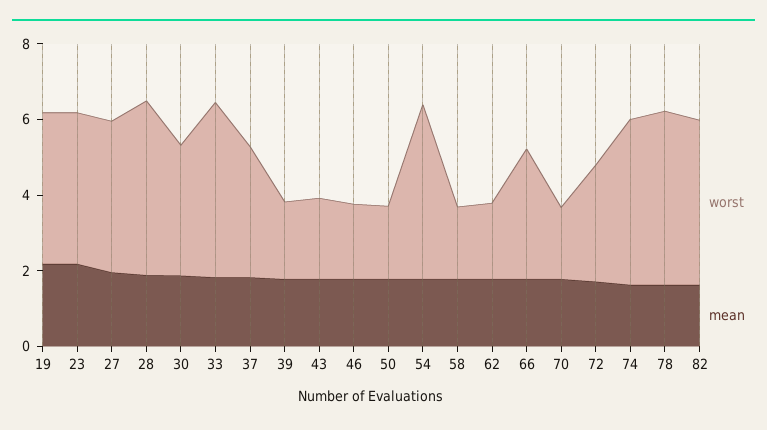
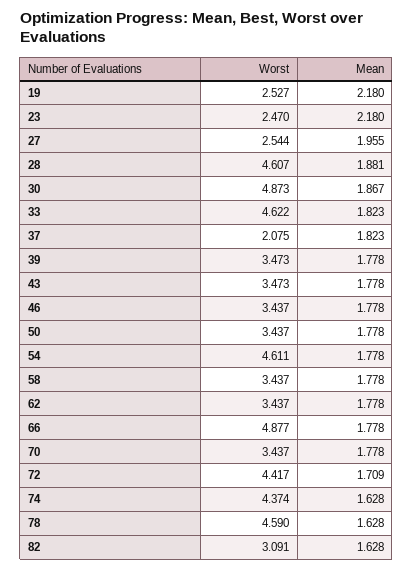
  {
    "worst": {
-     "19": 4,
+     "19": 2.527,
-     "23": 4,
+     "23": 2.47,
-     "27": 4,
+     "27": 2.544,
      "28": 4.607,
-     "30": 3.5,
+     "30": 4.873,
      "33": 4.622,
-     "37": 3.5,
+     "37": 2.075,
-     "39": 2,
+     "39": 3.473,
-     "43": 2,
+     "43": 3.473,
-     "46": 2,
+     "46": 3.437,
-     "50": 2,
+     "50": 3.437,
      "54": 4.611,
-     "58": 2,
+     "58": 3.437,
-     "62": 2,
+     "62": 3.437,
-     "66": 3.5,
+     "66": 4.877,
-     "70": 2,
+     "70": 3.437,
-     "72": 3,
+     "72": 4.417,
      "74": 4.374,
      "78": 4.59,
-     "82": 4.5
+     "82": 3.091
    },
    "mean": {
      "19": 2.18,
      "23": 2.18,
      "27": 1.955,
      "28": 1.881,
      "30": 1.867,
      "33": 1.823,
      "37": 1.823,
      "39": 1.778,
      "43": 1.778,
      "46": 1.778,
      "50": 1.778,
      "54": 1.778,
      "58": 1.778,
      "62": 1.778,
      "66": 1.778,
      "70": 1.778,
      "72": 1.709,
      "74": 1.628,
      "78": 1.628,
      "82": 1.628
    }
  }

